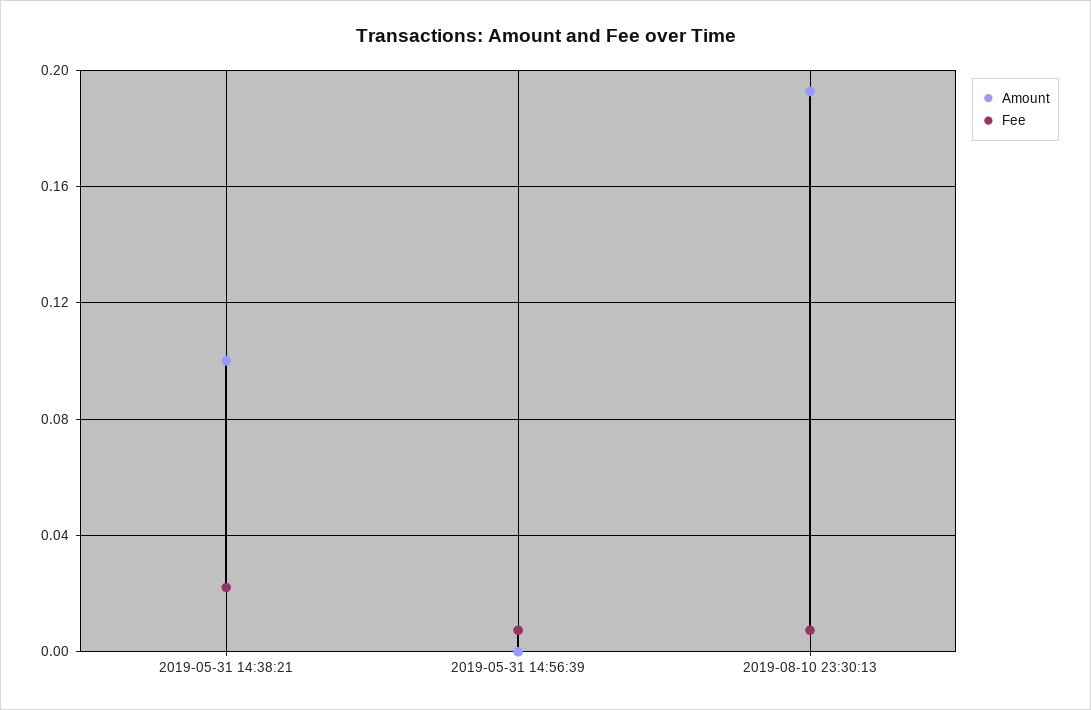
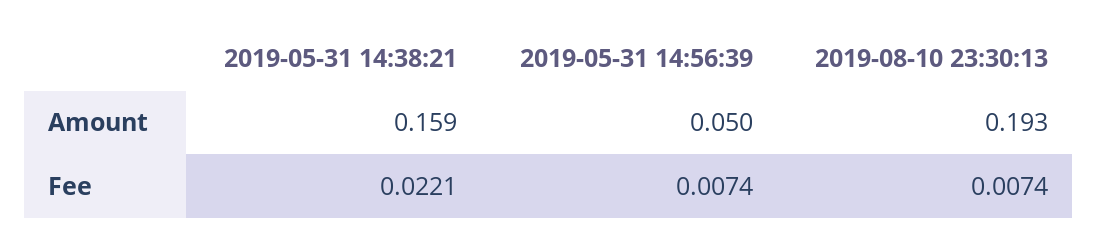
  {
    "Amount": {
-     "2019-05-31 14:38:21": 0.1,
+     "2019-05-31 14:38:21": 0.159,
-     "2019-05-31 14:56:39": 0,
+     "2019-05-31 14:56:39": 0.05,
      "2019-08-10 23:30:13": 0.193
    },
    "Fee": {
      "2019-05-31 14:38:21": 0.0221,
      "2019-05-31 14:56:39": 0.0074,
      "2019-08-10 23:30:13": 0.0074
    }
  }

